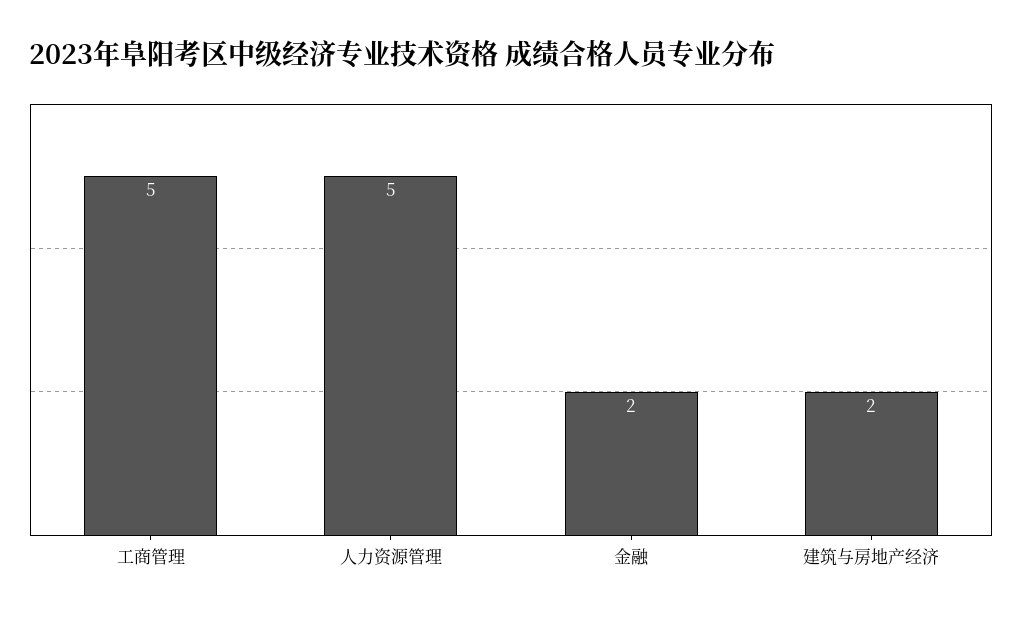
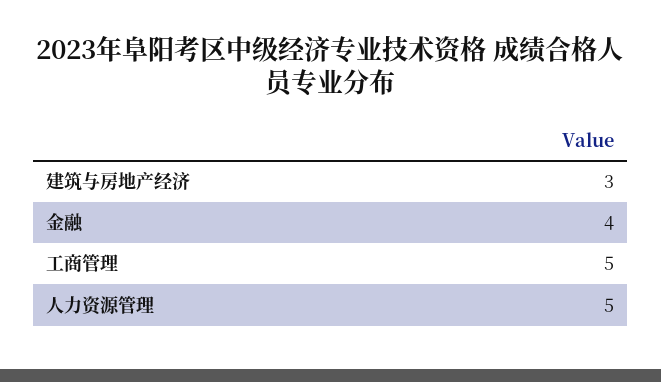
  {
    "工商管理": 5,
    "人力资源管理": 5,
-   "金融": 2,
+   "金融": 4,
-   "建筑与房地产经济": 2
+   "建筑与房地产经济": 3
  }

